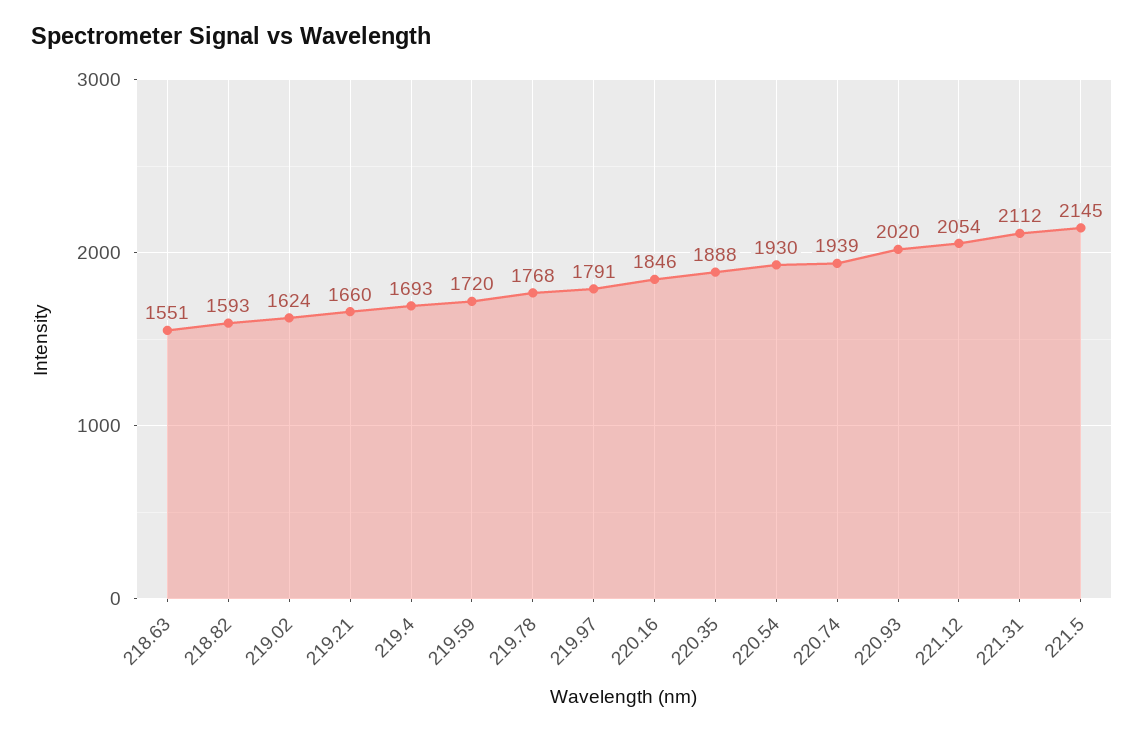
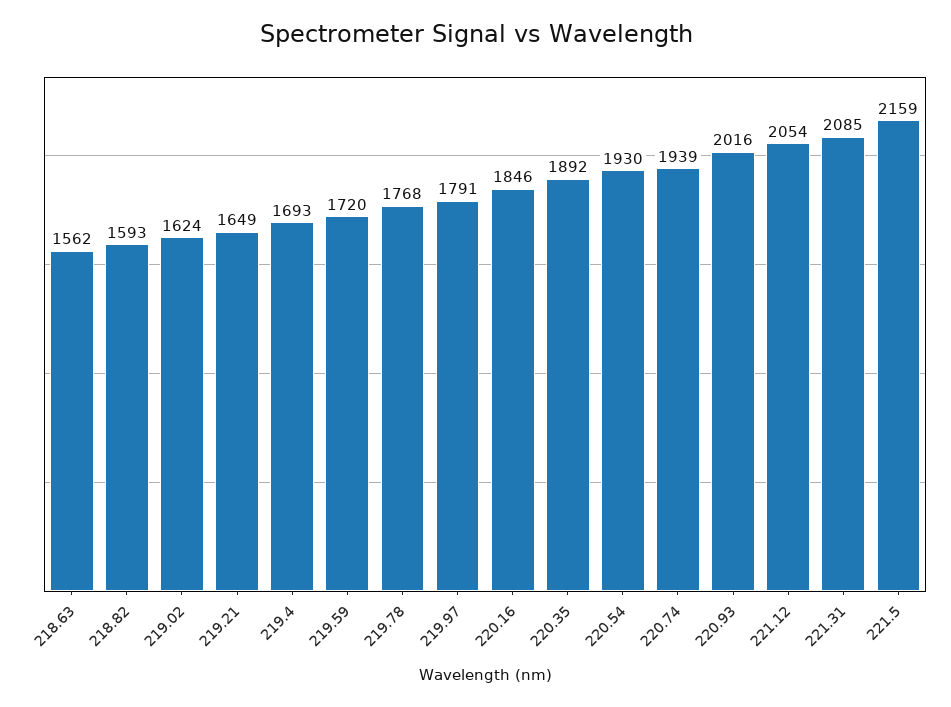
  {
-   "218.63": 1551,
+   "218.63": 1562,
    "218.82": 1593,
    "219.02": 1624,
-   "219.21": 1660,
+   "219.21": 1649,
    "219.4": 1693,
    "219.59": 1720,
    "219.78": 1768,
    "219.97": 1791,
    "220.16": 1846,
-   "220.35": 1888,
+   "220.35": 1892,
    "220.54": 1930,
    "220.74": 1939,
-   "220.93": 2020,
+   "220.93": 2016,
    "221.12": 2054,
-   "221.31": 2112,
+   "221.31": 2085,
-   "221.5": 2145
+   "221.5": 2159
  }

